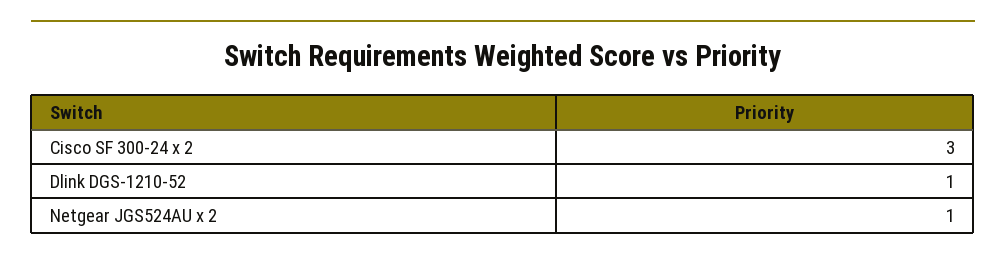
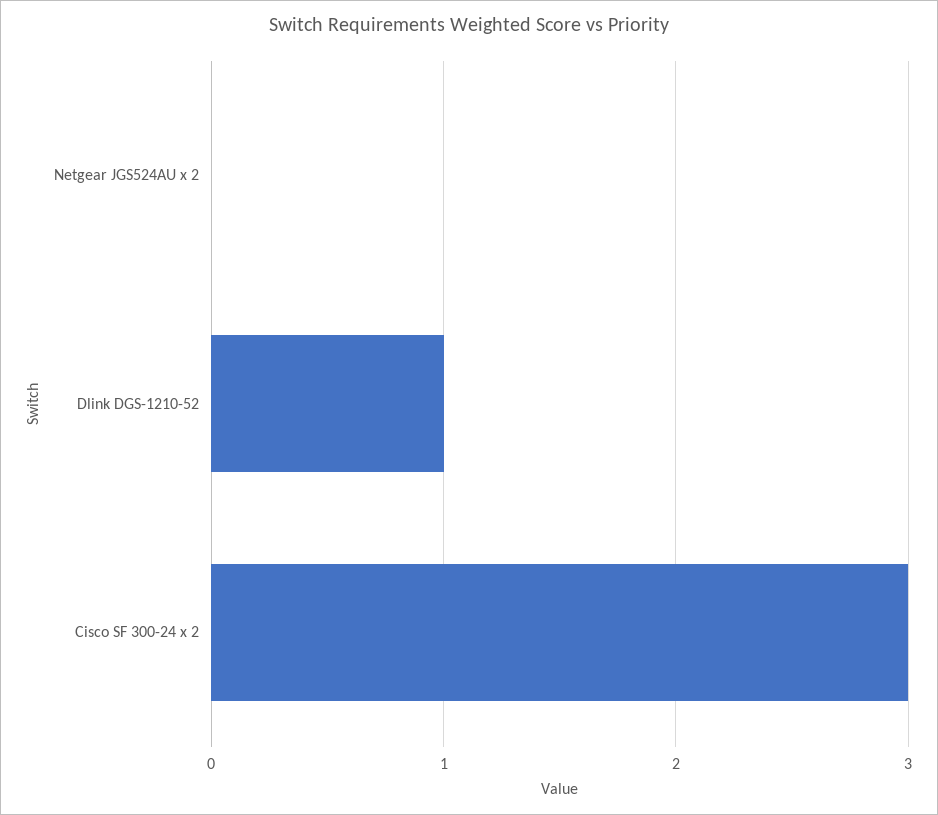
  {
    "Cisco SF 300-24 x 2": 3,
    "Dlink DGS-1210-52": 1,
-   "Netgear JGS524AU x 2": 1
+   "Netgear JGS524AU x 2": 0
  }

